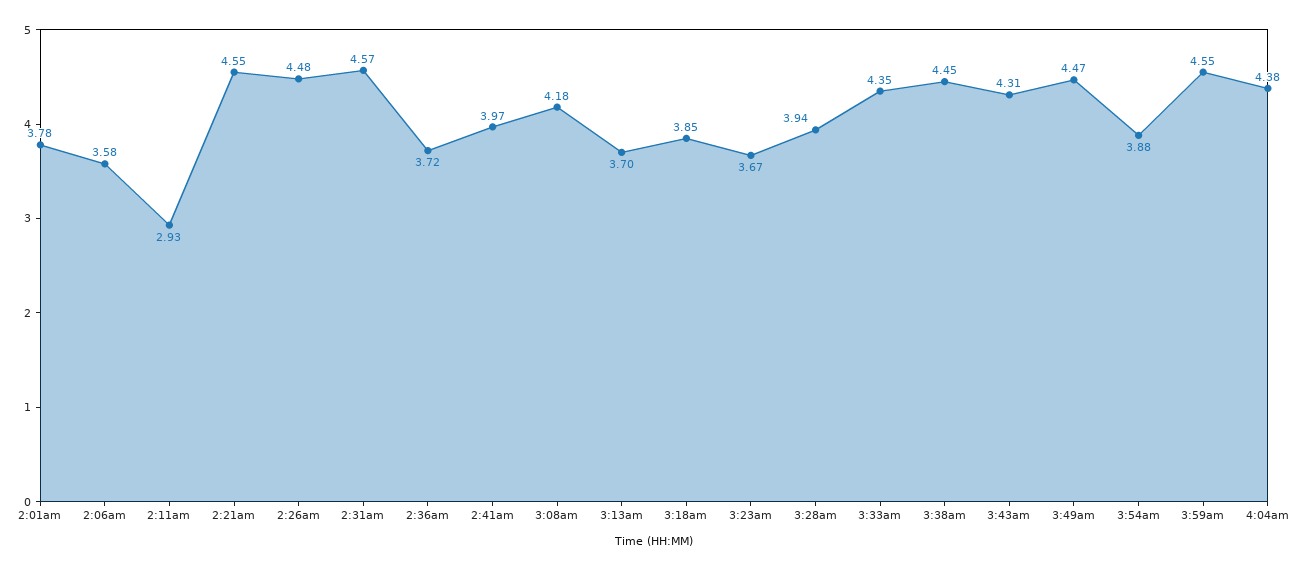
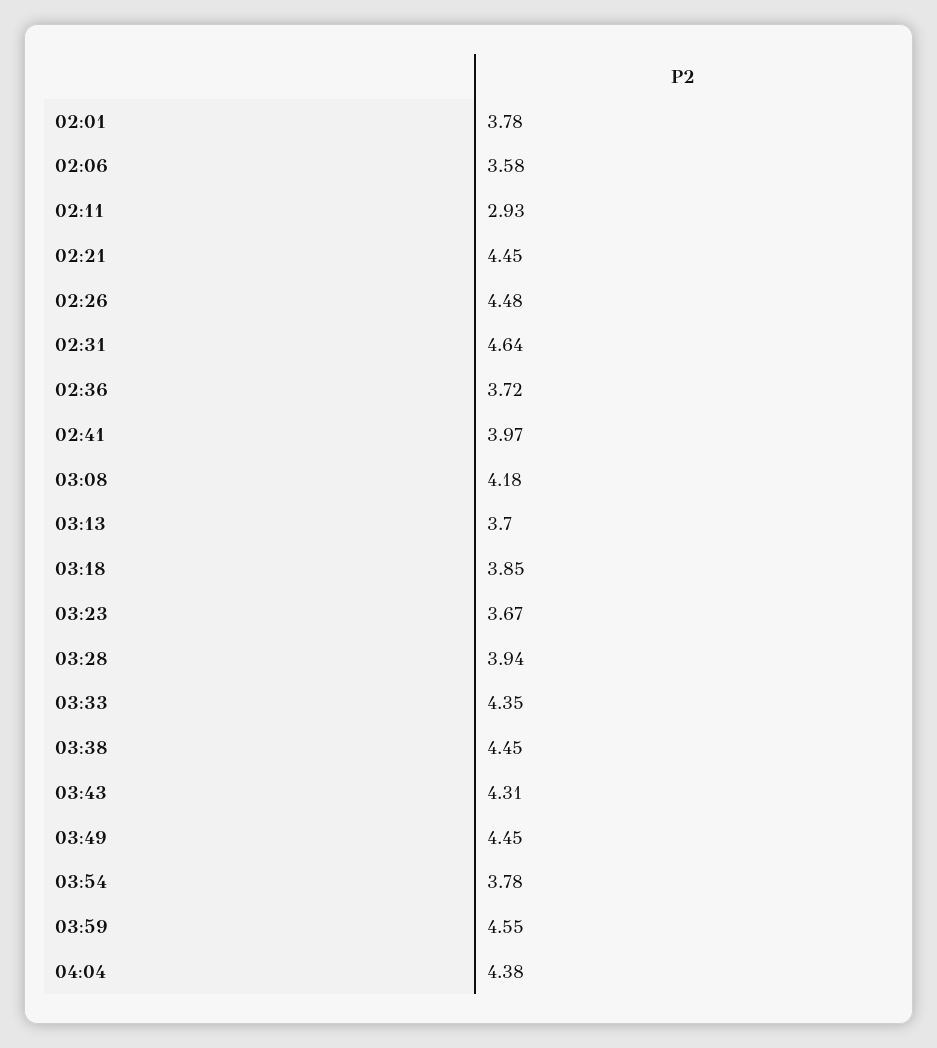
  {
    "2:01am": 3.78,
    "2:06am": 3.58,
    "2:11am": 2.93,
-   "2:21am": 4.55,
+   "2:21am": 4.45,
    "2:26am": 4.48,
-   "2:31am": 4.57,
+   "2:31am": 4.64,
    "2:36am": 3.72,
    "2:41am": 3.97,
    "3:08am": 4.18,
    "3:13am": 3.7,
    "3:18am": 3.85,
    "3:23am": 3.67,
    "3:28am": 3.94,
    "3:33am": 4.35,
    "3:38am": 4.45,
    "3:43am": 4.31,
-   "3:49am": 4.47,
+   "3:49am": 4.45,
-   "3:54am": 3.88,
+   "3:54am": 3.78,
    "3:59am": 4.55,
    "4:04am": 4.38
  }

